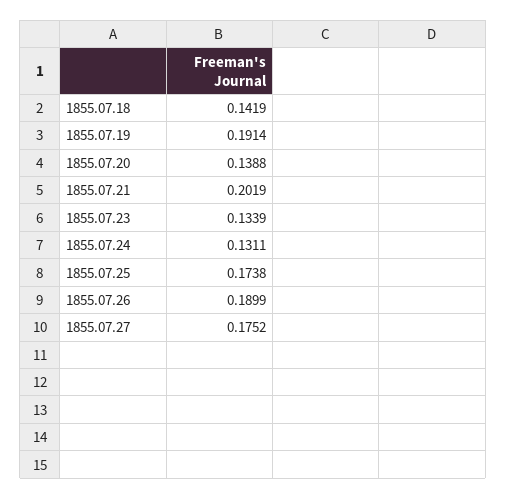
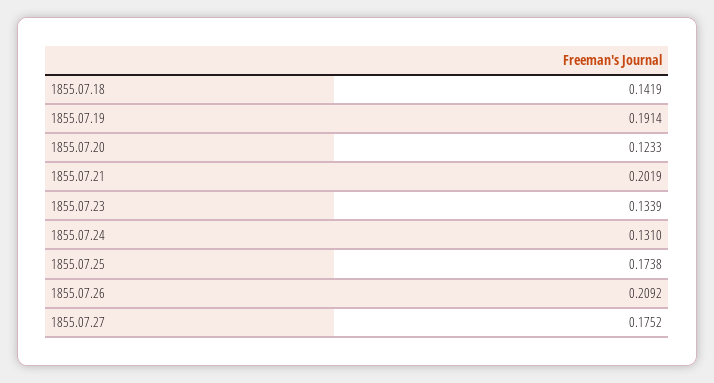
  {
    "1855.07.18": 0.1419,
    "1855.07.19": 0.1914,
-   "1855.07.20": 0.1388,
+   "1855.07.20": 0.1233,
    "1855.07.21": 0.2019,
    "1855.07.23": 0.1339,
-   "1855.07.24": 0.1311,
+   "1855.07.24": 0.131,
    "1855.07.25": 0.1738,
-   "1855.07.26": 0.1899,
+   "1855.07.26": 0.2092,
    "1855.07.27": 0.1752
  }

